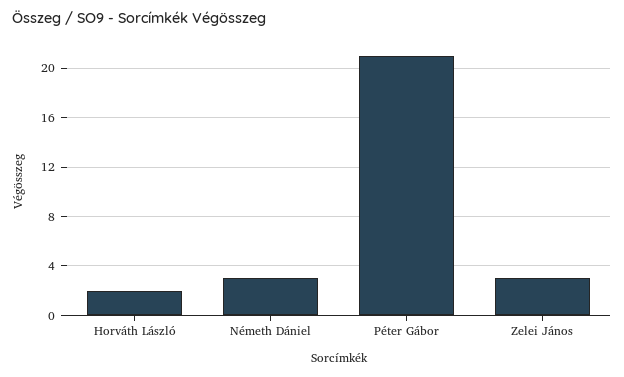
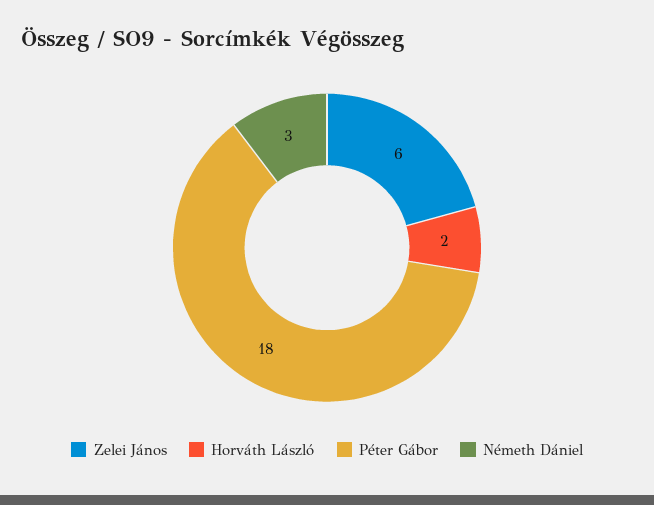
  {
    "Horváth László": 2,
    "Németh Dániel": 3,
-   "Péter Gábor": 21,
+   "Péter Gábor": 18,
-   "Zelei János": 3
+   "Zelei János": 6
  }

